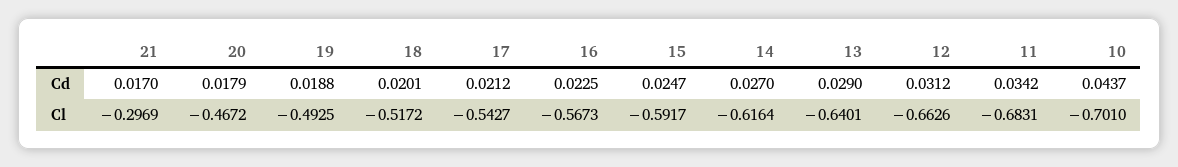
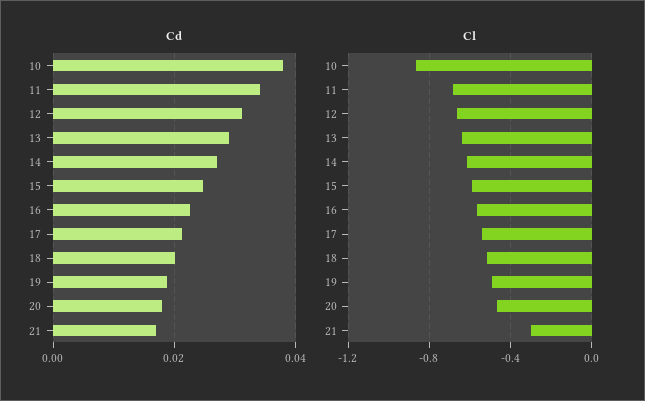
  {
    "Cd": {
      "21": 0.017,
      "20": 0.0179,
      "19": 0.0188,
      "18": 0.0201,
      "17": 0.0212,
      "16": 0.0225,
      "15": 0.0247,
      "14": 0.027,
      "13": 0.029,
      "12": 0.0312,
      "11": 0.0342,
-     "10": 0.0437
+     "10": 0.038
    },
    "Cl": {
      "21": -0.2969,
      "20": -0.4672,
      "19": -0.4925,
      "18": -0.5172,
      "17": -0.5427,
      "16": -0.5673,
      "15": -0.5917,
      "14": -0.6164,
      "13": -0.6401,
      "12": -0.6626,
      "11": -0.6831,
-     "10": -0.701
+     "10": -0.85
    }
  }

